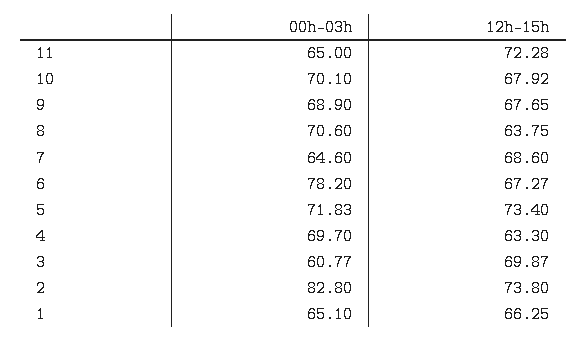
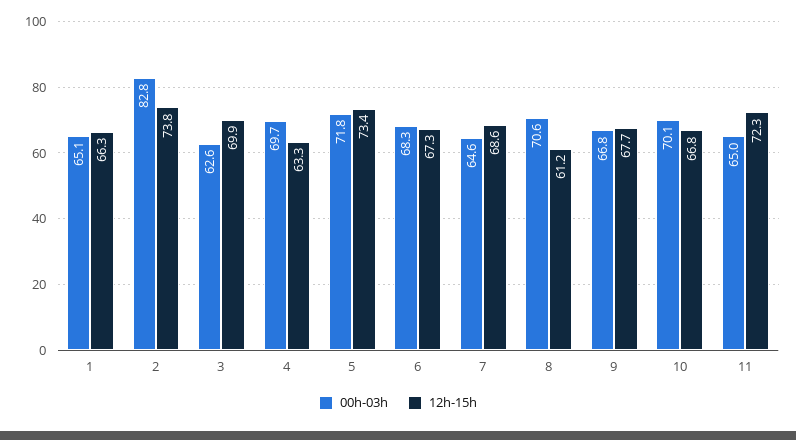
  {
    "00h-03h": {
      "11": 65,
      "10": 70.1,
-     "9": 68.9,
+     "9": 66.8,
      "8": 70.6,
      "7": 64.6,
-     "6": 78.2,
+     "6": 68.3,
      "5": 71.83,
      "4": 69.7,
-     "3": 60.77,
+     "3": 62.6,
      "2": 82.8,
      "1": 65.1
    },
    "12h-15h": {
      "11": 72.28,
-     "10": 67.92,
+     "10": 66.8,
      "9": 67.65,
-     "8": 63.75,
+     "8": 61.2,
      "7": 68.6,
      "6": 67.27,
      "5": 73.4,
      "4": 63.3,
      "3": 69.87,
      "2": 73.8,
      "1": 66.25
    }
  }

